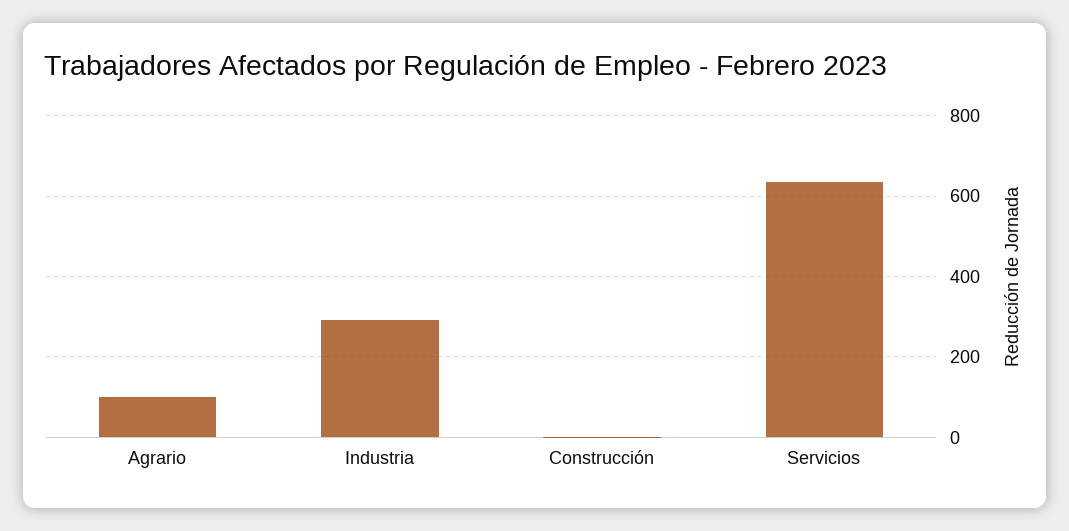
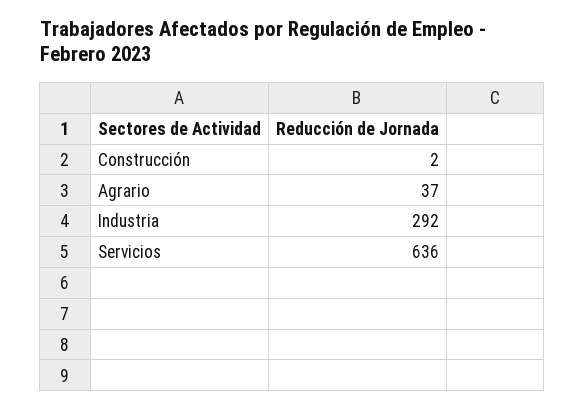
  {
-   "Agrario": 100,
+   "Agrario": 37,
    "Industria": 292,
    "Construcción": 2,
    "Servicios": 636
  }

